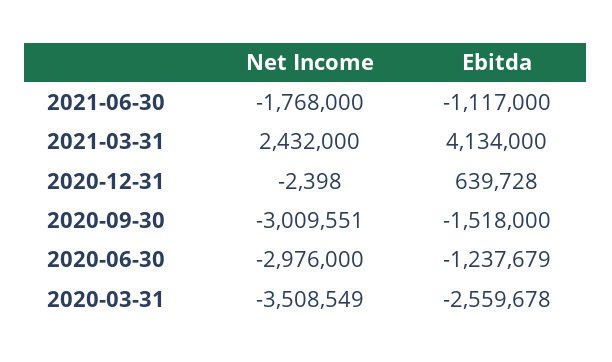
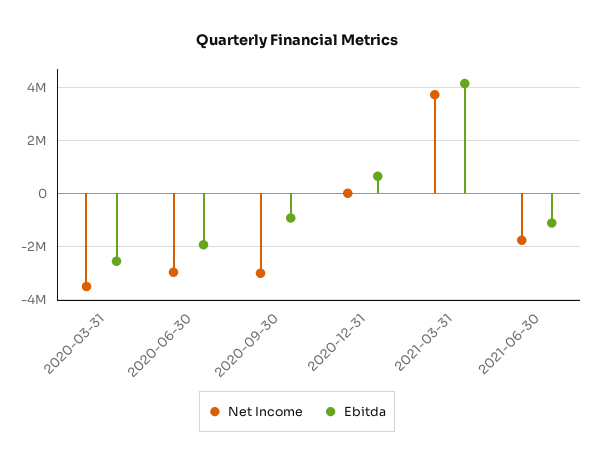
  {
    "Net Income": {
      "2021-06-30": -1768000,
-     "2021-03-31": 2432000,
+     "2021-03-31": 3750000,
      "2020-12-31": -2398,
      "2020-09-30": -3009551,
      "2020-06-30": -2976000,
      "2020-03-31": -3508549
    },
    "Ebitda": {
      "2021-06-30": -1117000,
      "2021-03-31": 4134000,
      "2020-12-31": 639728,
-     "2020-09-30": -1518000,
+     "2020-09-30": -1000000,
-     "2020-06-30": -1237679,
+     "2020-06-30": -2000000,
      "2020-03-31": -2559678
    }
  }

